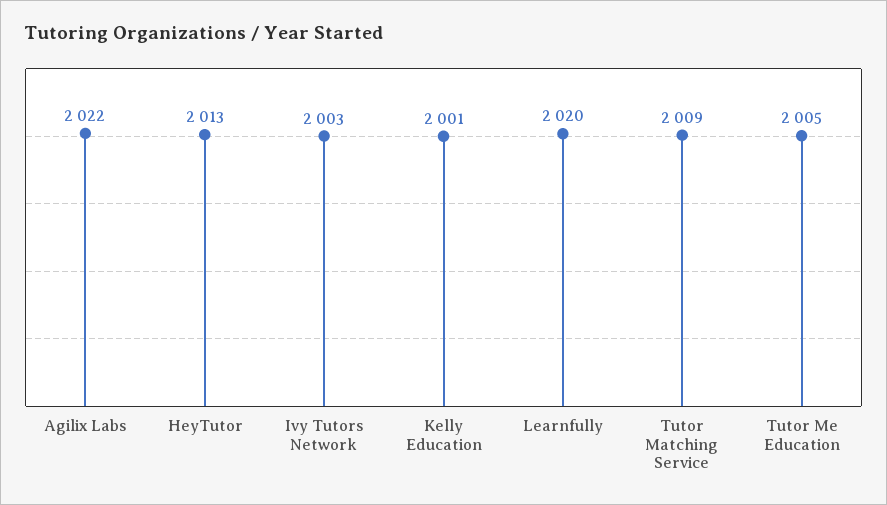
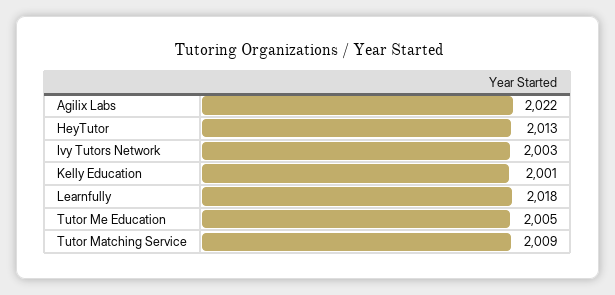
  {
    "Agilix Labs": 2022,
    "HeyTutor": 2013,
    "Ivy Tutors Network": 2003,
    "Kelly Education": 2001,
-   "Learnfully": 2020,
+   "Learnfully": 2018,
    "Tutor Matching Service": 2009,
    "Tutor Me Education": 2005
  }

